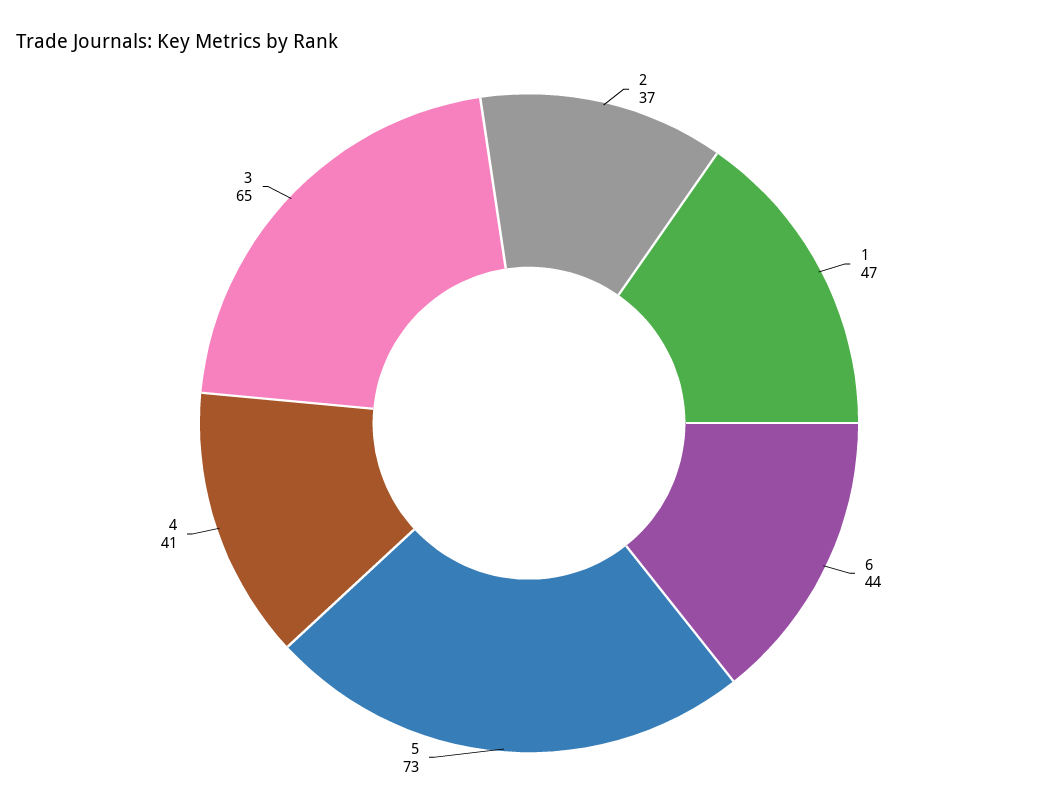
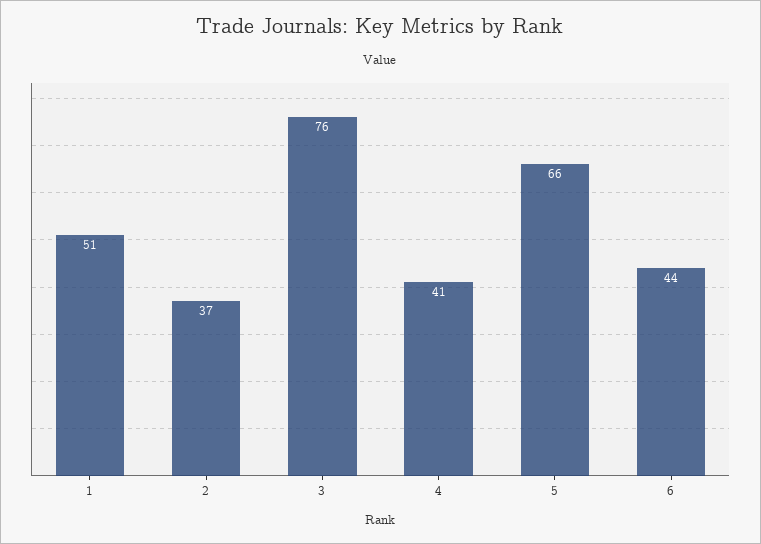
  {
    "2": 37,
-   "1": 47,
+   "1": 51,
    "6": 44,
-   "5": 73,
+   "5": 66,
    "4": 41,
-   "3": 65
+   "3": 76
  }

